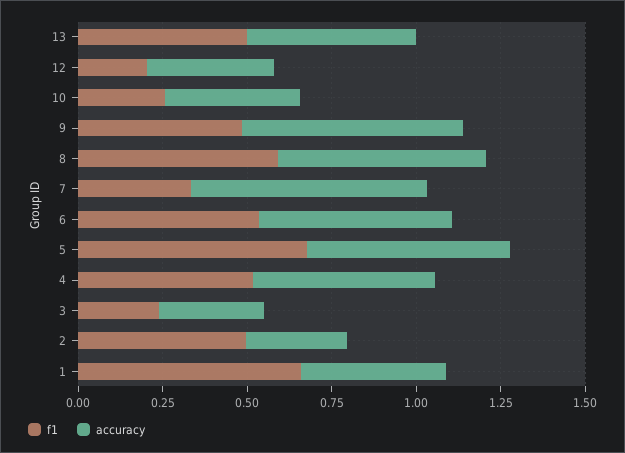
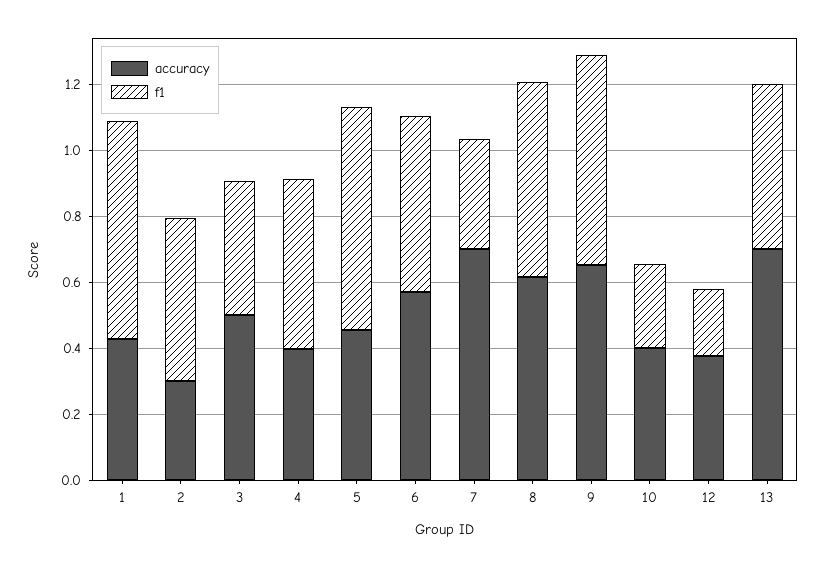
  {
    "f1": {
      "13": 0.5,
      "12": 0.2,
      "10": 0.25,
-     "9": 0.5,
+     "9": 0.65,
      "8": 0.6,
      "7": 0.35,
      "6": 0.55,
      "5": 0.7,
      "4": 0.5,
-     "3": 0.25,
+     "3": 0.4,
      "2": 0.5,
      "1": 0.65
    },
    "accuracy": {
-     "13": 0.5,
+     "13": 0.7,
      "12": 0.4,
      "10": 0.4,
      "9": 0.65,
      "8": 0.6,
      "7": 0.7,
      "6": 0.55,
-     "5": 0.6,
+     "5": 0.45,
-     "4": 0.55,
+     "4": 0.4,
-     "3": 0.3,
+     "3": 0.5,
      "2": 0.3,
      "1": 0.45
    }
  }

